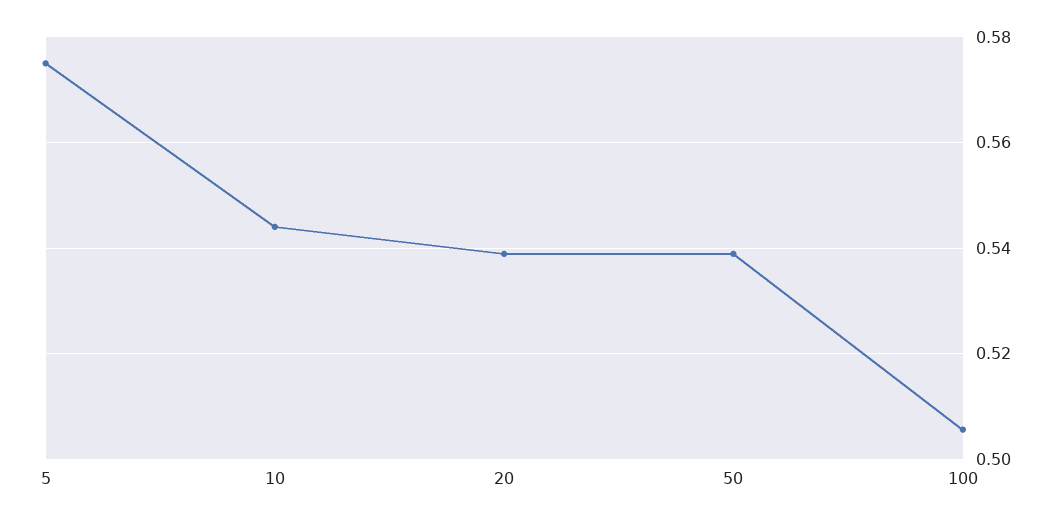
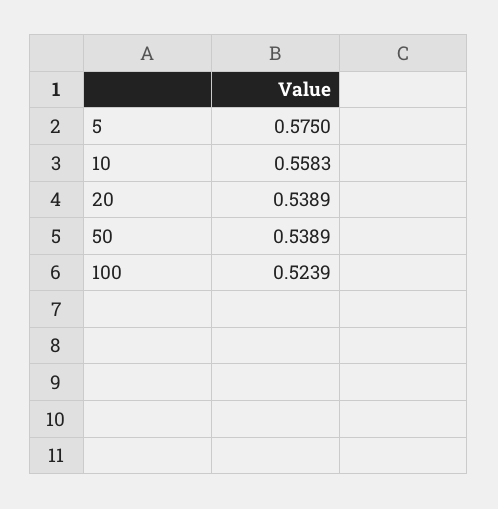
  {
    "5": 0.575,
-   "10": 0.544,
+   "10": 0.5583,
    "20": 0.5389,
    "50": 0.5389,
-   "100": 0.506
+   "100": 0.5239
  }

